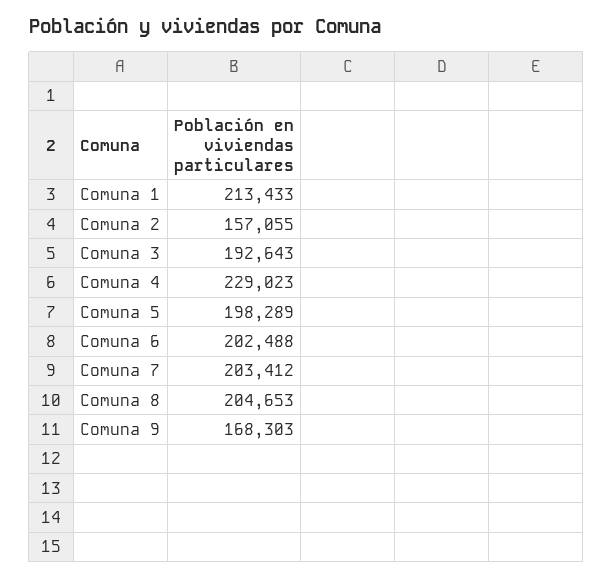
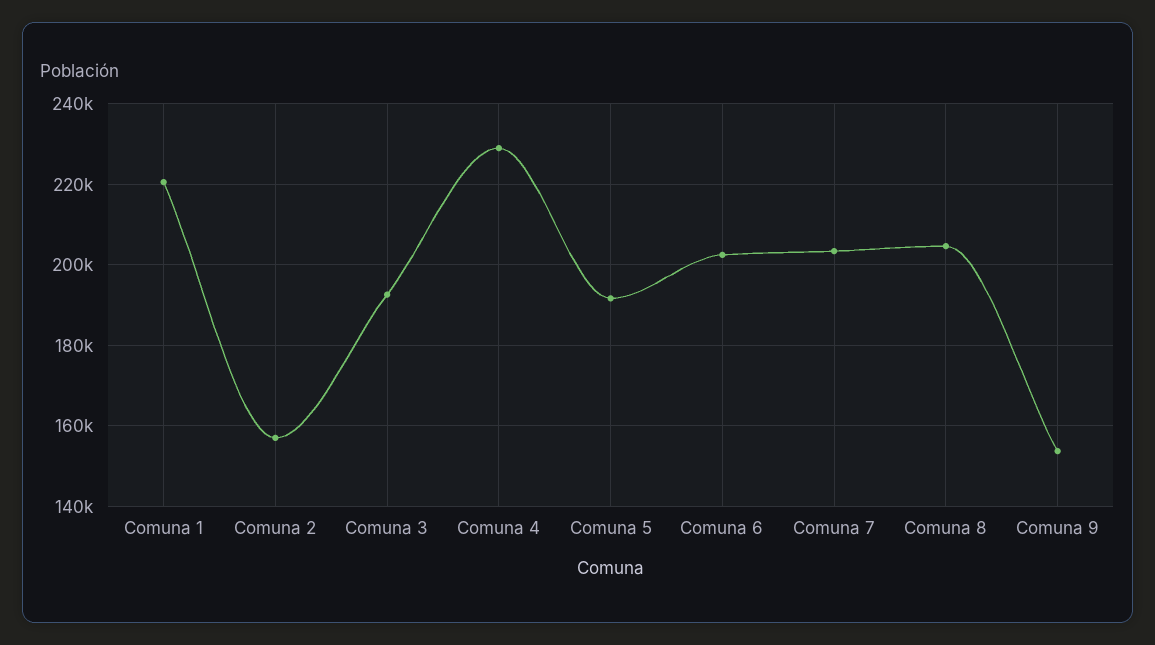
  {
-   "Comuna 1": 213433,
+   "Comuna 1": 220000,
    "Comuna 2": 157055,
    "Comuna 3": 192643,
    "Comuna 4": 229023,
-   "Comuna 5": 198289,
+   "Comuna 5": 192000,
    "Comuna 6": 202488,
    "Comuna 7": 203412,
    "Comuna 8": 204653,
-   "Comuna 9": 168303
+   "Comuna 9": 154000
  }

